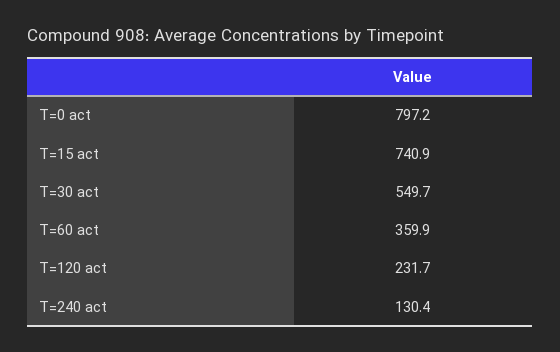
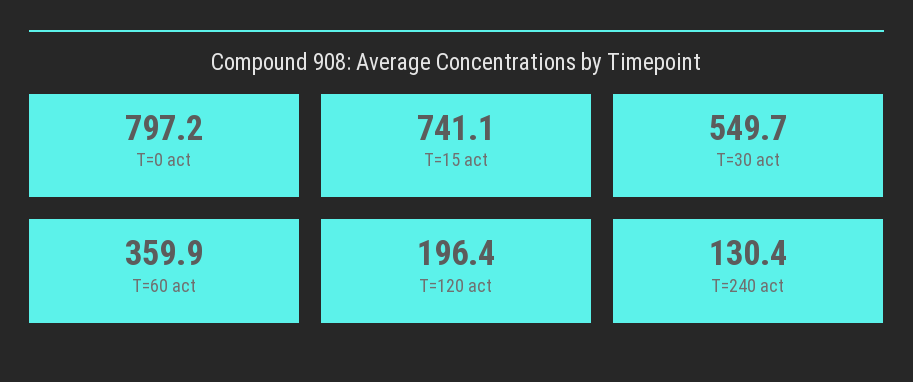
  {
    "T=0 act": 797.2,
-   "T=15 act": 740.9,
+   "T=15 act": 741.1,
    "T=30 act": 549.7,
    "T=60 act": 359.9,
-   "T=120 act": 231.7,
+   "T=120 act": 196.4,
    "T=240 act": 130.4
  }

